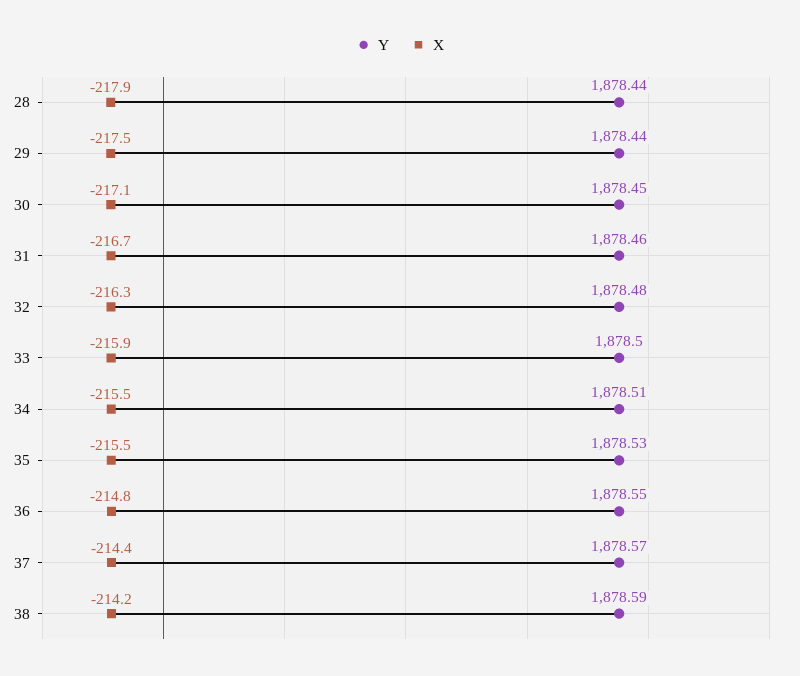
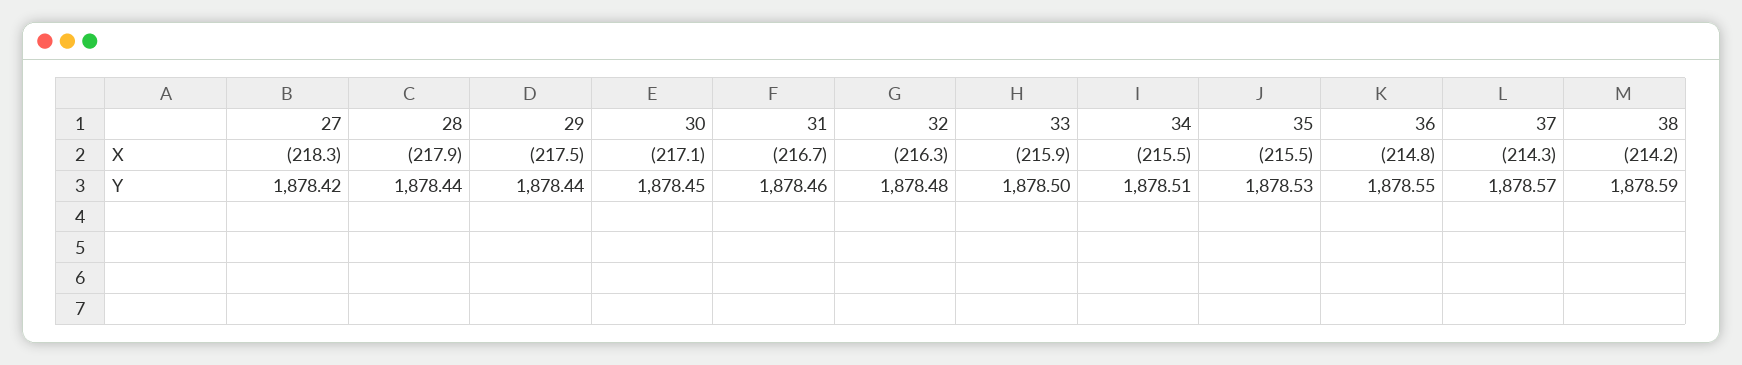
  {
    "Y": {
      "28": 1878.44,
      "29": 1878.44,
      "30": 1878.45,
      "31": 1878.46,
      "32": 1878.48,
      "33": 1878.5,
      "34": 1878.51,
      "35": 1878.53,
      "36": 1878.55,
      "37": 1878.57,
-     "38": 1878.59
+     "38": 1878.59,
+     "27": 1878.42
    },
    "X": {
      "28": -217.9,
      "29": -217.5,
      "30": -217.1,
      "31": -216.7,
      "32": -216.3,
      "33": -215.9,
      "34": -215.5,
      "35": -215.5,
      "36": -214.8,
-     "37": -214.4,
+     "37": -214.3,
-     "38": -214.2
+     "38": -214.2,
+     "27": -218.3
    }
  }

